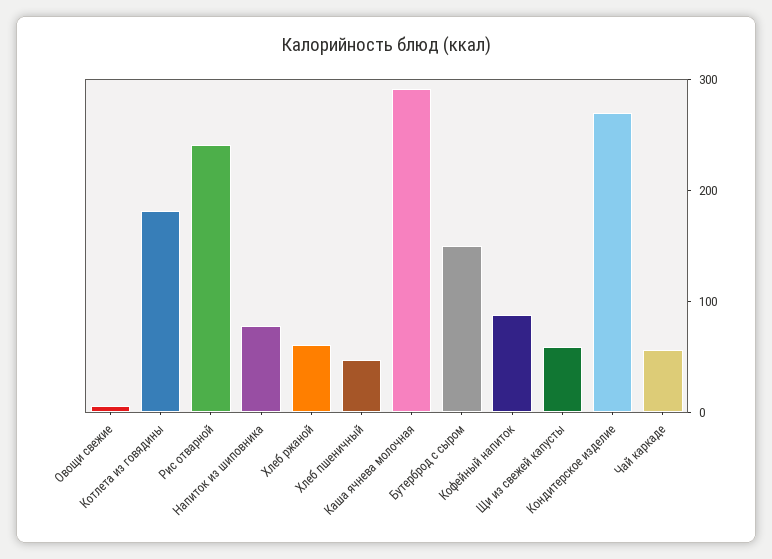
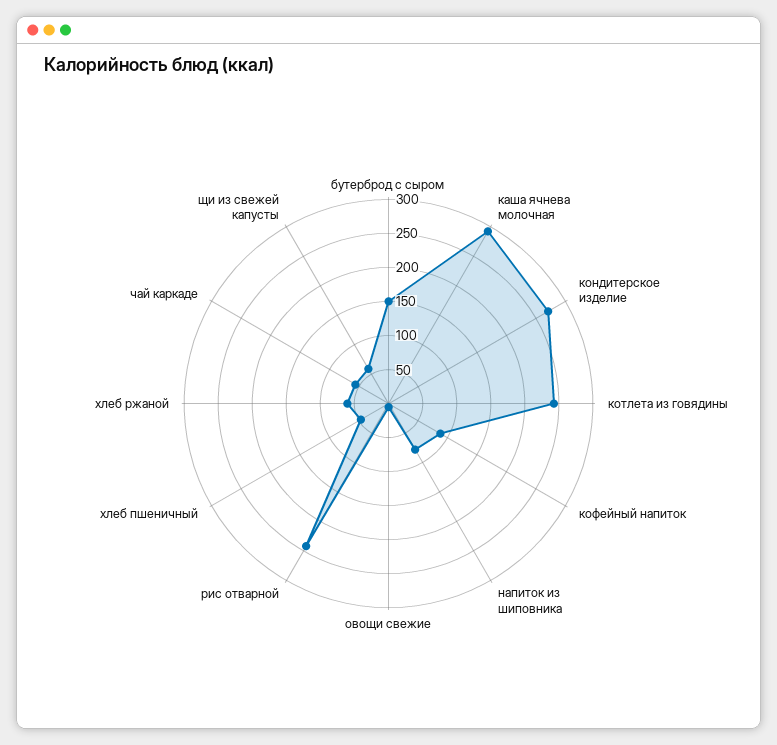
  {
    "Овощи свежие": 0,
-   "Котлета из говядины": 180,
+   "Котлета из говядины": 250,
    "Рис отварной": 240,
    "Напиток из шиповника": 80,
    "Хлеб ржаной": 60,
    "Хлеб пшеничный": 40,
    "Каша ячнева молочная": 300,
    "Бутерброд с сыром": 140,
    "Кофейный напиток": 80,
    "Щи из свежей капусты": 60,
    "Кондитерское изделие": 280,
    "Чай каркаде": 60
  }

